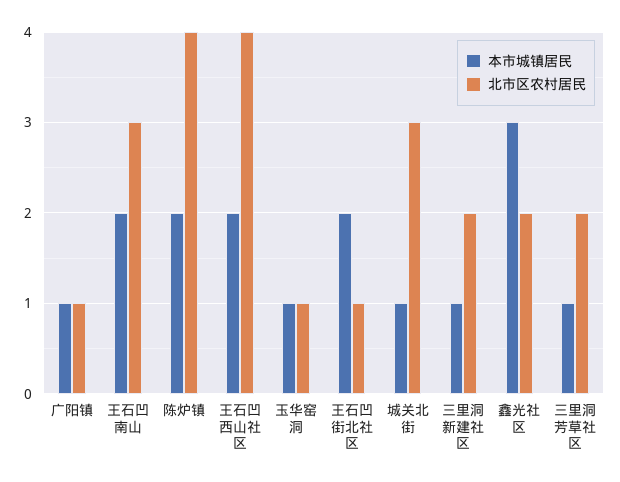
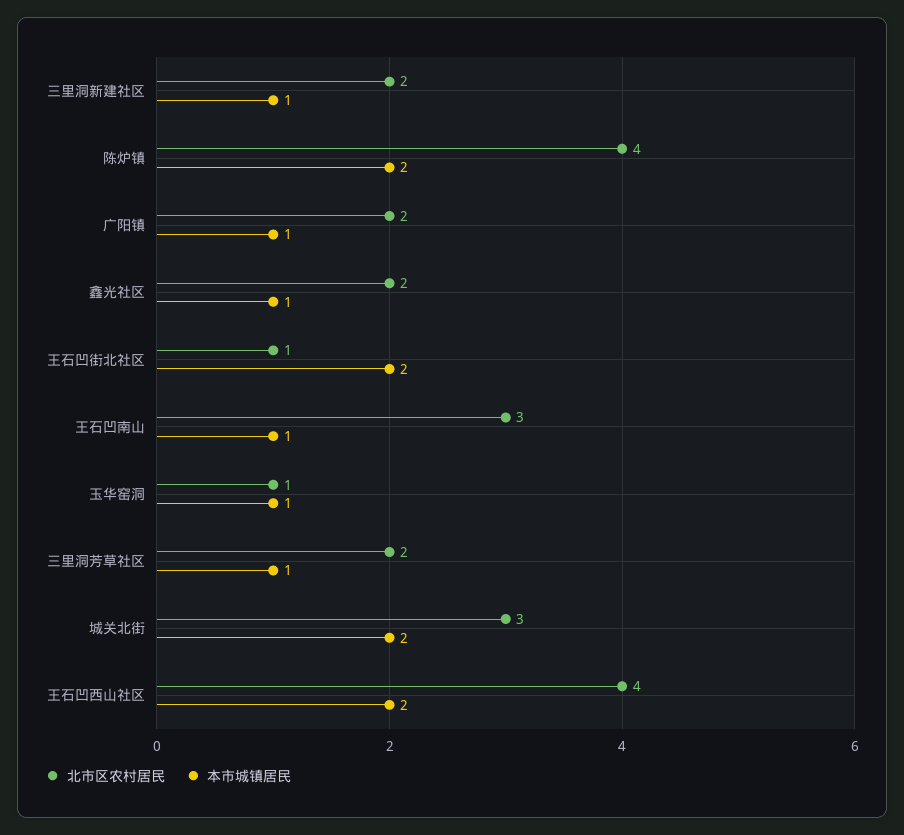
  {
    "本市城镇居民": {
      "广阳镇": 1,
-     "王石凹南山": 2,
+     "王石凹南山": 1,
      "陈炉镇": 2,
      "王石凹西山社区": 2,
      "玉华窑洞": 1,
      "王石凹街北社区": 2,
-     "城关北街": 1,
+     "城关北街": 2,
      "三里洞新建社区": 1,
-     "鑫光社区": 3,
+     "鑫光社区": 1,
      "三里洞芳草社区": 1
    },
    "北市区农村居民": {
-     "广阳镇": 1,
+     "广阳镇": 2,
      "王石凹南山": 3,
      "陈炉镇": 4,
      "王石凹西山社区": 4,
      "玉华窑洞": 1,
      "王石凹街北社区": 1,
      "城关北街": 3,
      "三里洞新建社区": 2,
      "鑫光社区": 2,
      "三里洞芳草社区": 2
    }
  }

